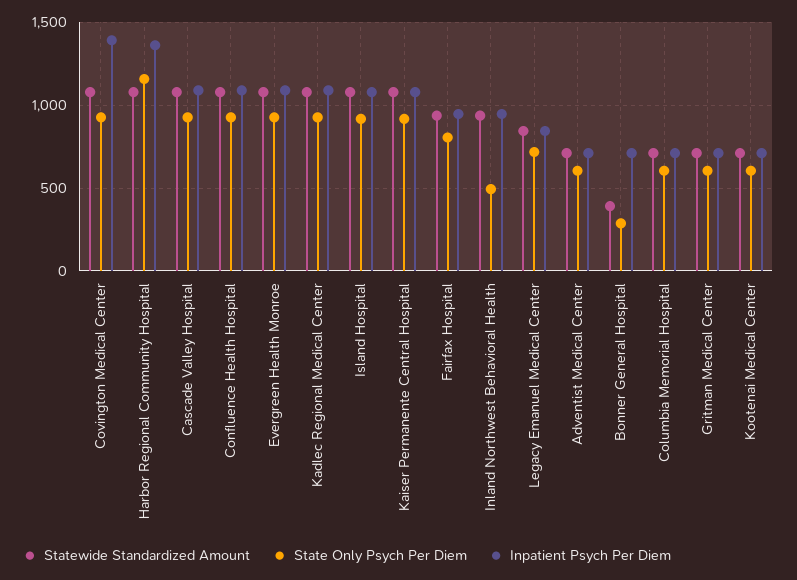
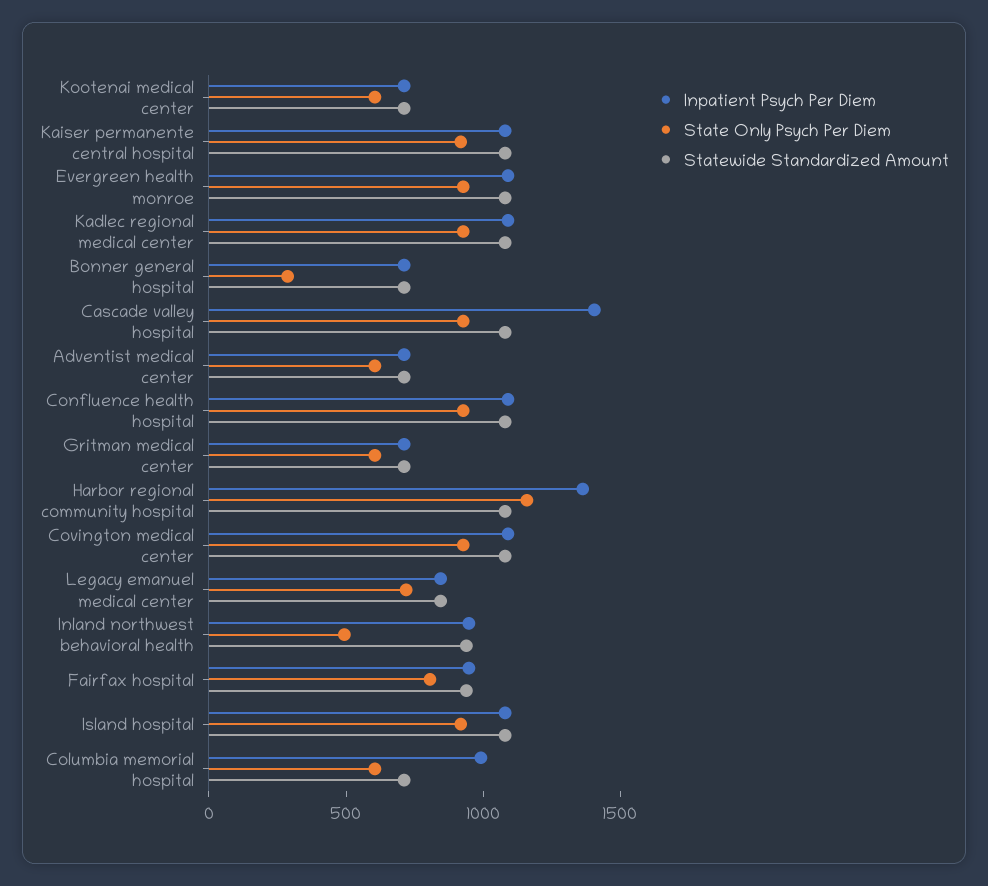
  {
    "Statewide Standardized Amount": {
      "Covington Medical Center": 1100,
      "Harbor Regional Community Hospital": 1100,
      "Cascade Valley Hospital": 1100,
      "Confluence Health Hospital": 1100,
      "Evergreen Health Monroe": 1100,
      "Kadlec Regional Medical Center": 1100,
      "Island Hospital": 1100,
      "Kaiser Permanente Central Hospital": 1100,
      "Fairfax Hospital": 950,
      "Inland Northwest Behavioral Health": 950,
      "Legacy Emanuel Medical Center": 850,
      "Adventist Medical Center": 700,
-     "Bonner General Hospital": 400,
+     "Bonner General Hospital": 700,
      "Columbia Memorial Hospital": 700,
      "Gritman Medical Center": 700,
      "Kootenai Medical Center": 700
    },
    "State Only Psych Per Diem": {
      "Covington Medical Center": 950,
      "Harbor Regional Community Hospital": 1150,
      "Cascade Valley Hospital": 950,
      "Confluence Health Hospital": 950,
      "Evergreen Health Monroe": 950,
      "Kadlec Regional Medical Center": 950,
      "Island Hospital": 900,
      "Kaiser Permanente Central Hospital": 900,
      "Fairfax Hospital": 800,
      "Inland Northwest Behavioral Health": 500,
      "Legacy Emanuel Medical Center": 700,
      "Adventist Medical Center": 600,
      "Bonner General Hospital": 300,
      "Columbia Memorial Hospital": 600,
      "Gritman Medical Center": 600,
      "Kootenai Medical Center": 600
    },
    "Inpatient Psych Per Diem": {
-     "Covington Medical Center": 1400,
+     "Covington Medical Center": 1100,
      "Harbor Regional Community Hospital": 1350,
-     "Cascade Valley Hospital": 1100,
+     "Cascade Valley Hospital": 1400,
      "Confluence Health Hospital": 1100,
      "Evergreen Health Monroe": 1100,
      "Kadlec Regional Medical Center": 1100,
      "Island Hospital": 1100,
      "Kaiser Permanente Central Hospital": 1100,
      "Fairfax Hospital": 950,
      "Inland Northwest Behavioral Health": 950,
      "Legacy Emanuel Medical Center": 850,
      "Adventist Medical Center": 700,
      "Bonner General Hospital": 700,
-     "Columbia Memorial Hospital": 700,
+     "Columbia Memorial Hospital": 1000,
      "Gritman Medical Center": 700,
      "Kootenai Medical Center": 700
    }
  }

